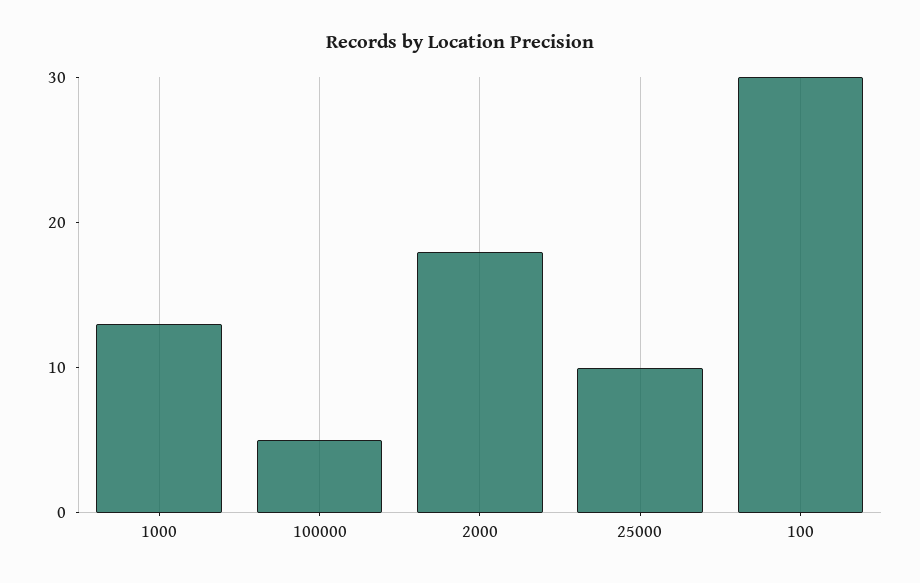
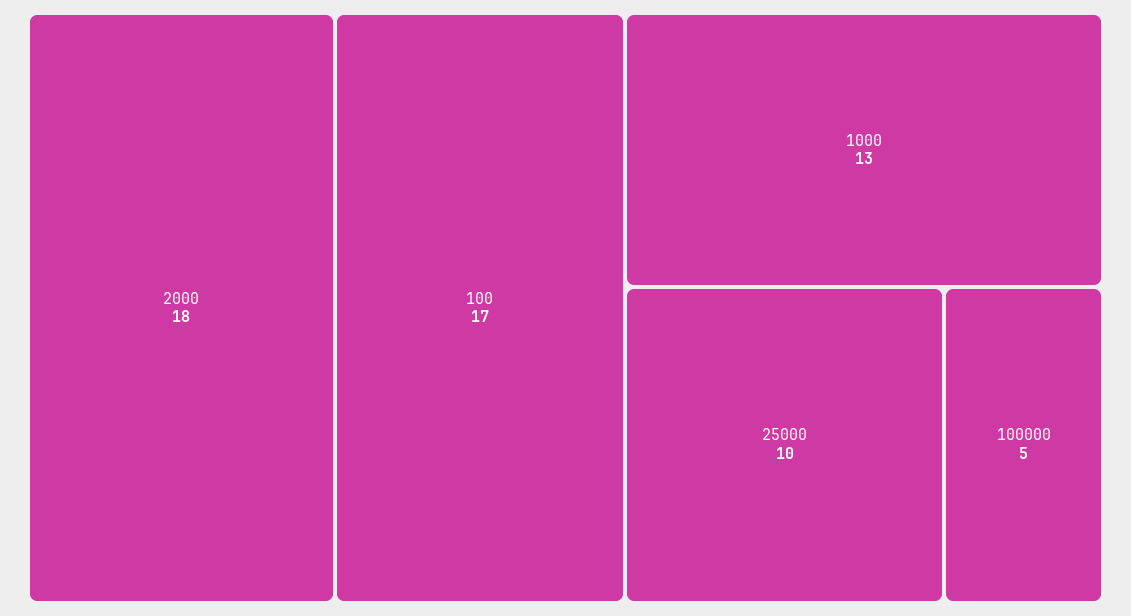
  {
    "1000": 13,
    "100000": 5,
    "2000": 18,
    "25000": 10,
-   "100": 30
+   "100": 17
  }

